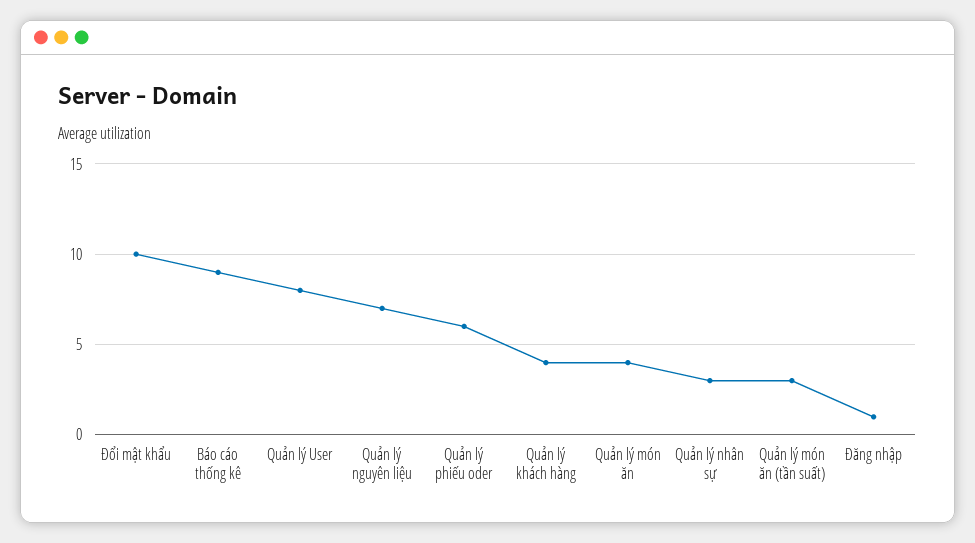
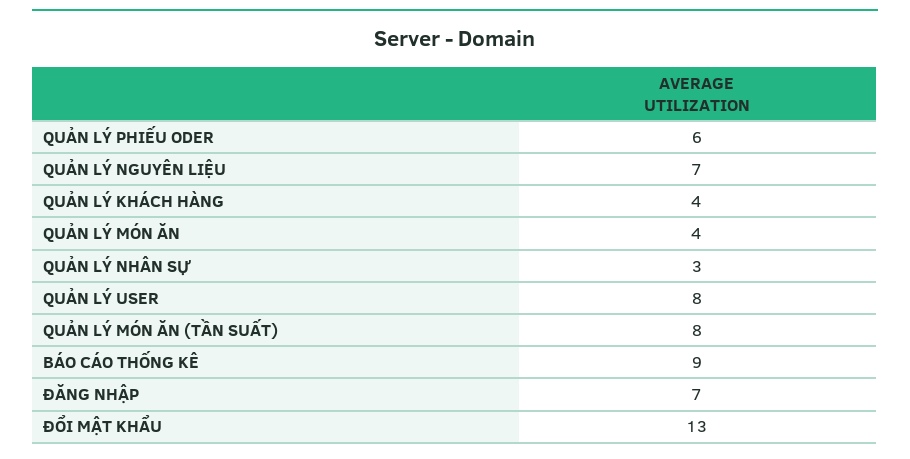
  {
-   "Đổi mật khẩu": 10,
+   "Đổi mật khẩu": 13,
    "Báo cáo thống kê": 9,
    "Quản lý User": 8,
    "Quản lý nguyên liệu": 7,
    "Quản lý phiếu oder": 6,
    "Quản lý khách hàng": 4,
    "Quản lý món ăn": 4,
    "Quản lý nhân sự": 3,
-   "Quản lý món ăn (tần suất)": 3,
+   "Quản lý món ăn (tần suất)": 8,
-   "Đăng nhập": 1
+   "Đăng nhập": 7
  }

